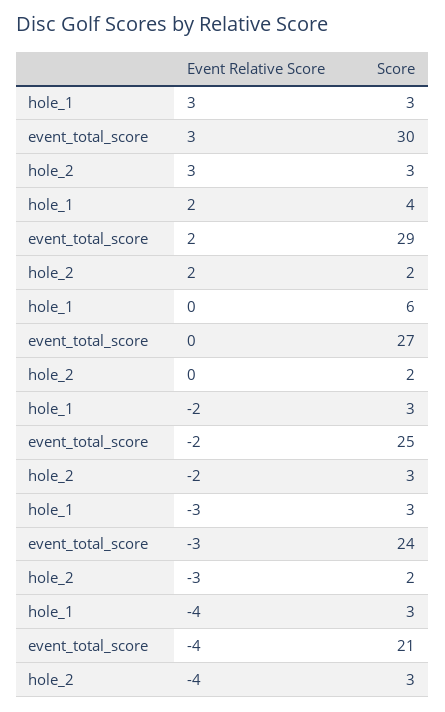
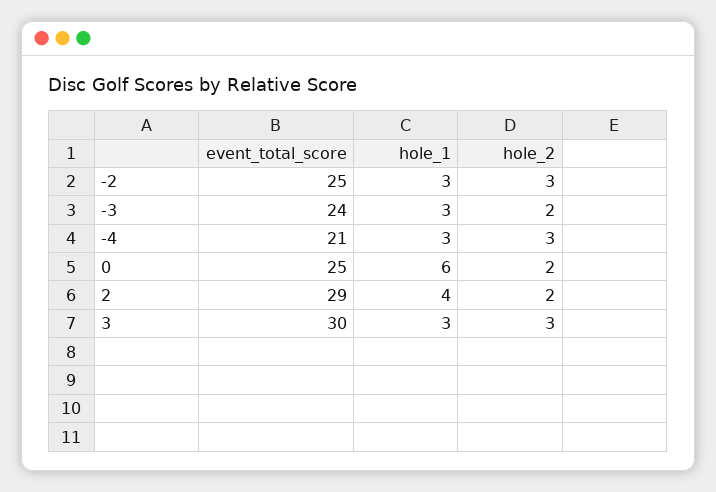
  {
    "hole_1": {
      "3": 3,
      "2": 4,
      "0": 6,
      "-2": 3,
      "-3": 3,
      "-4": 3
    },
    "event_total_score": {
      "3": 30,
      "2": 29,
-     "0": 27,
+     "0": 25,
      "-2": 25,
      "-3": 24,
      "-4": 21
    },
    "hole_2": {
      "3": 3,
      "2": 2,
      "0": 2,
      "-2": 3,
      "-3": 2,
      "-4": 3
    }
  }

